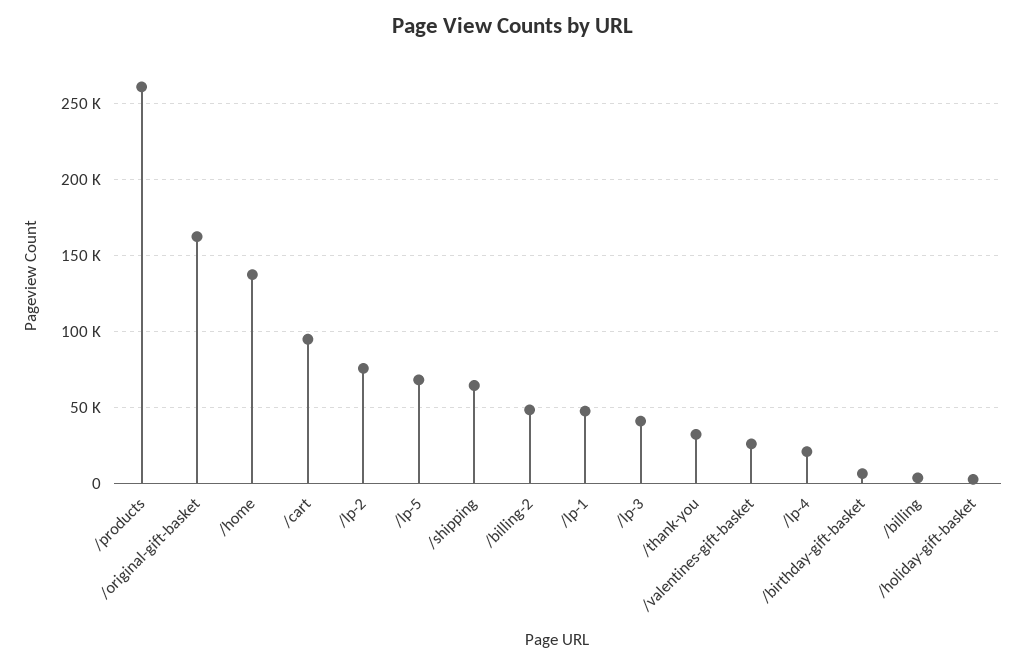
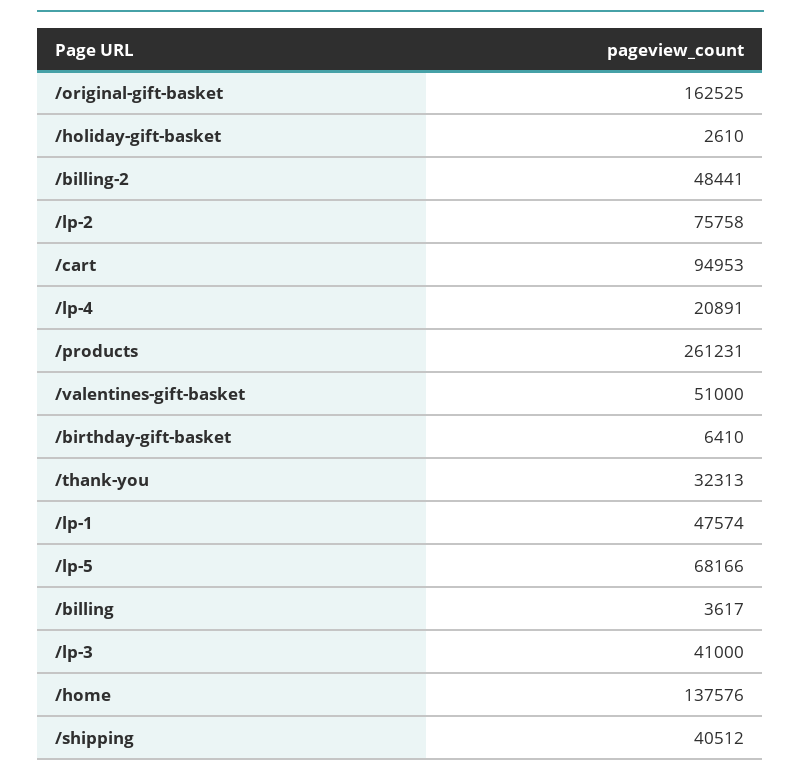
  {
    "/products": 261231,
    "/original-gift-basket": 162525,
    "/home": 137576,
    "/cart": 94953,
    "/lp-2": 75758,
    "/lp-5": 68166,
-   "/shipping": 65000,
+   "/shipping": 40512,
    "/billing-2": 48441,
    "/lp-1": 47574,
    "/lp-3": 41000,
    "/thank-you": 32313,
-   "/valentines-gift-basket": 25000,
+   "/valentines-gift-basket": 51000,
    "/lp-4": 20891,
    "/birthday-gift-basket": 6410,
    "/billing": 3617,
    "/holiday-gift-basket": 2610
  }

